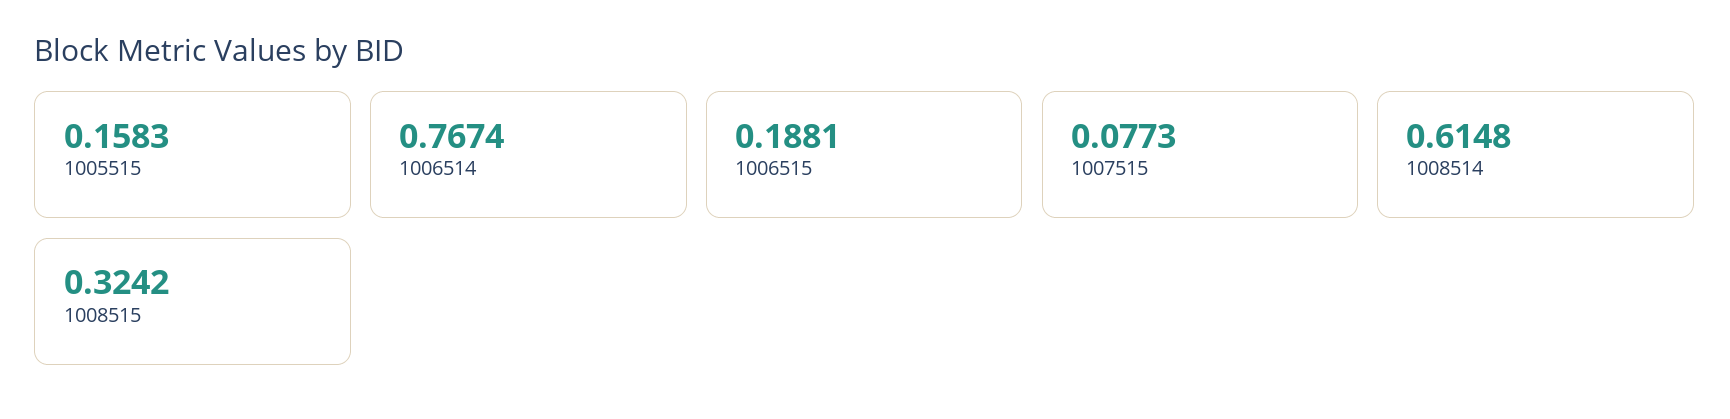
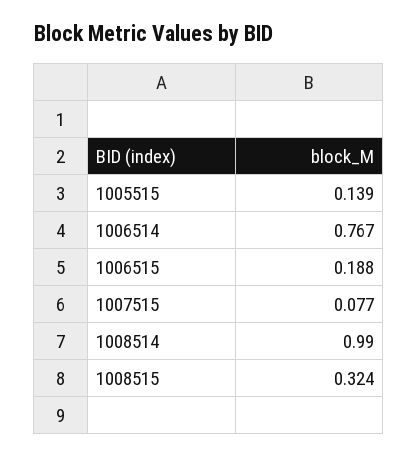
  {
-   "1005515": 0.1583,
+   "1005515": 0.139,
    "1006514": 0.7674,
    "1006515": 0.1881,
    "1007515": 0.0773,
-   "1008514": 0.6148,
+   "1008514": 0.99,
    "1008515": 0.3242
  }

